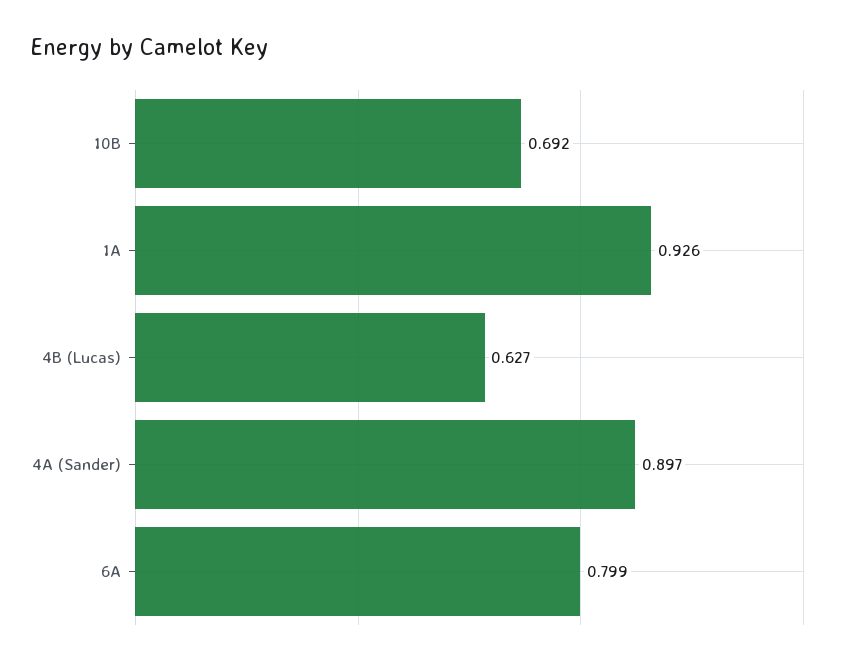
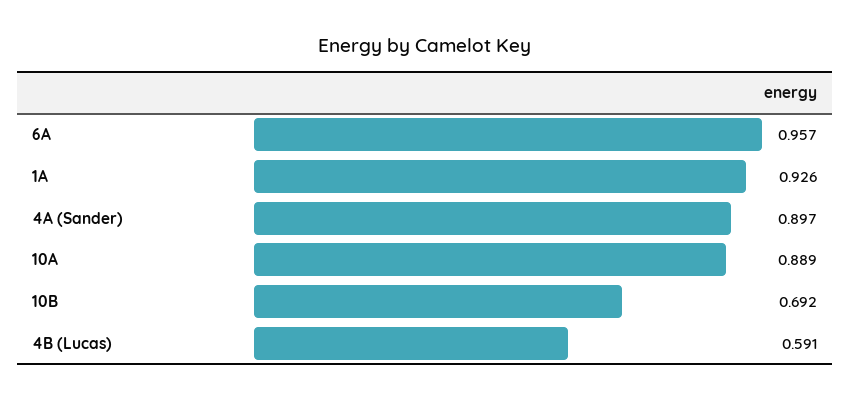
  {
    "10B": 0.692,
    "1A": 0.926,
-   "4B (Lucas)": 0.627,
+   "4B (Lucas)": 0.591,
    "4A (Sander)": 0.897,
-   "6A": 0.799
+   "6A": 0.957,
+   "10A": 0.889
  }

